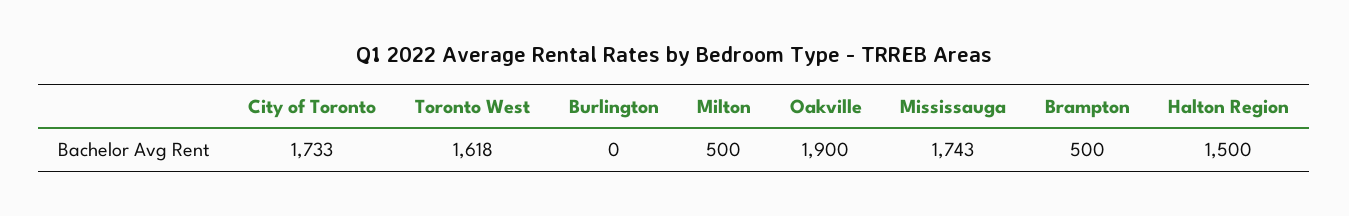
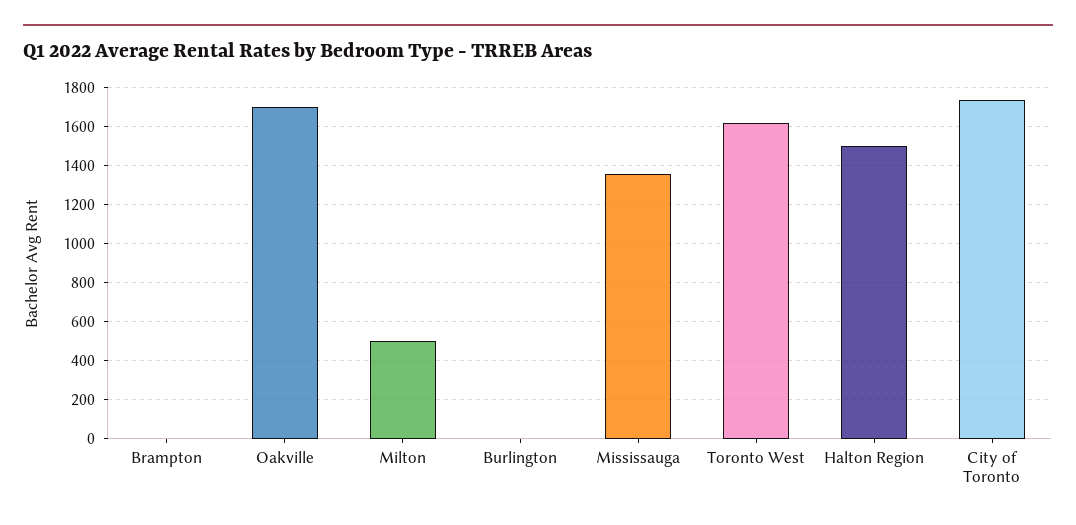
  {
    "City of Toronto": 1733,
    "Toronto West": 1618,
    "Burlington": 0,
    "Milton": 500,
-   "Oakville": 1900,
+   "Oakville": 1700,
-   "Mississauga": 1743,
+   "Mississauga": 1350,
-   "Brampton": 500,
+   "Brampton": 0,
    "Halton Region": 1500
  }

